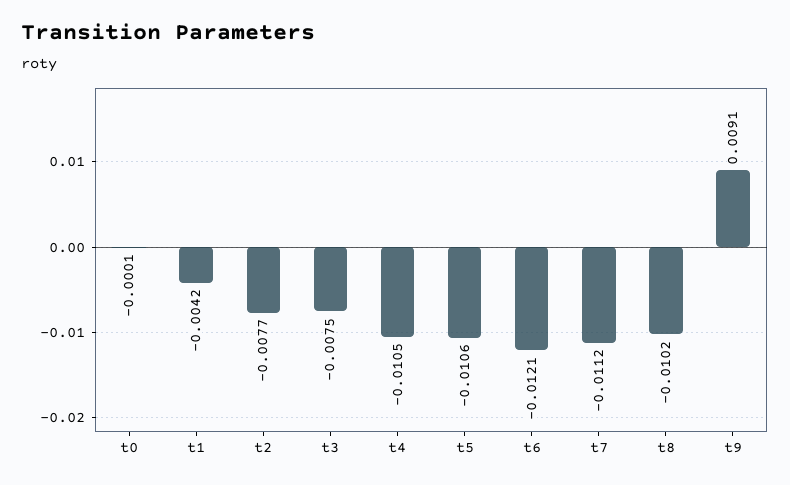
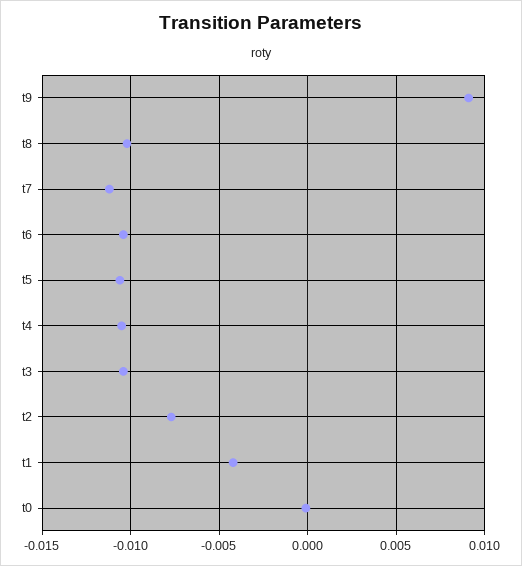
  {
    "t0": -0.0001,
    "t1": -0.0042,
    "t2": -0.0077,
-   "t3": -0.0075,
+   "t3": -0.0105,
    "t4": -0.0105,
    "t5": -0.0106,
-   "t6": -0.0121,
+   "t6": -0.0105,
    "t7": -0.0112,
    "t8": -0.0102,
    "t9": 0.0091
  }

